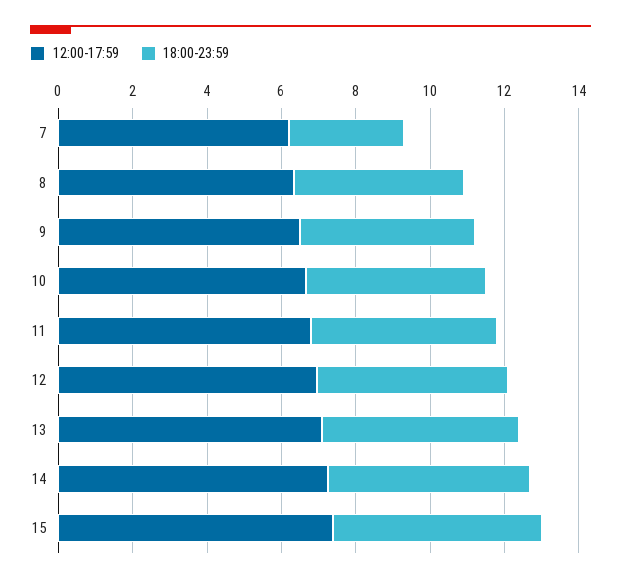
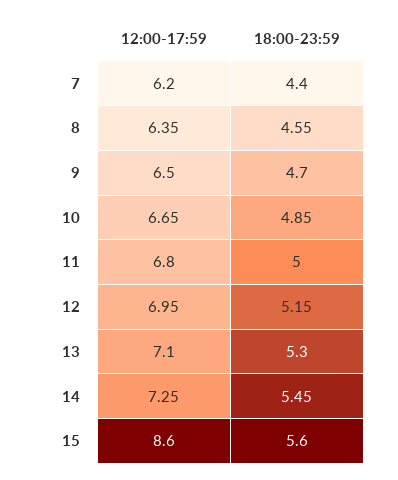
  {
    "12:00-17:59": {
      "7": 6.2,
      "8": 6.35,
      "9": 6.5,
      "10": 6.65,
      "11": 6.8,
      "12": 6.95,
      "13": 7.1,
      "14": 7.25,
-     "15": 7.5
+     "15": 8.6
    },
    "18:00-23:59": {
-     "7": 3,
+     "7": 4.4,
      "8": 4.55,
      "9": 4.7,
      "10": 4.85,
      "11": 5,
      "12": 5.15,
      "13": 5.3,
      "14": 5.45,
      "15": 5.6
    }
  }

